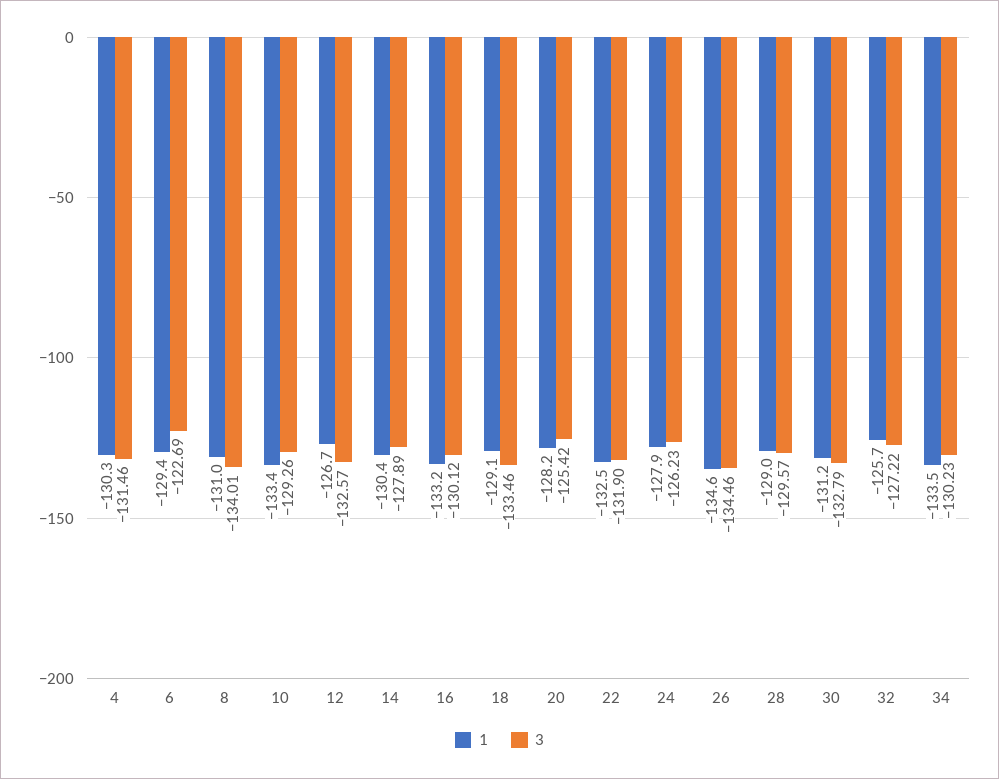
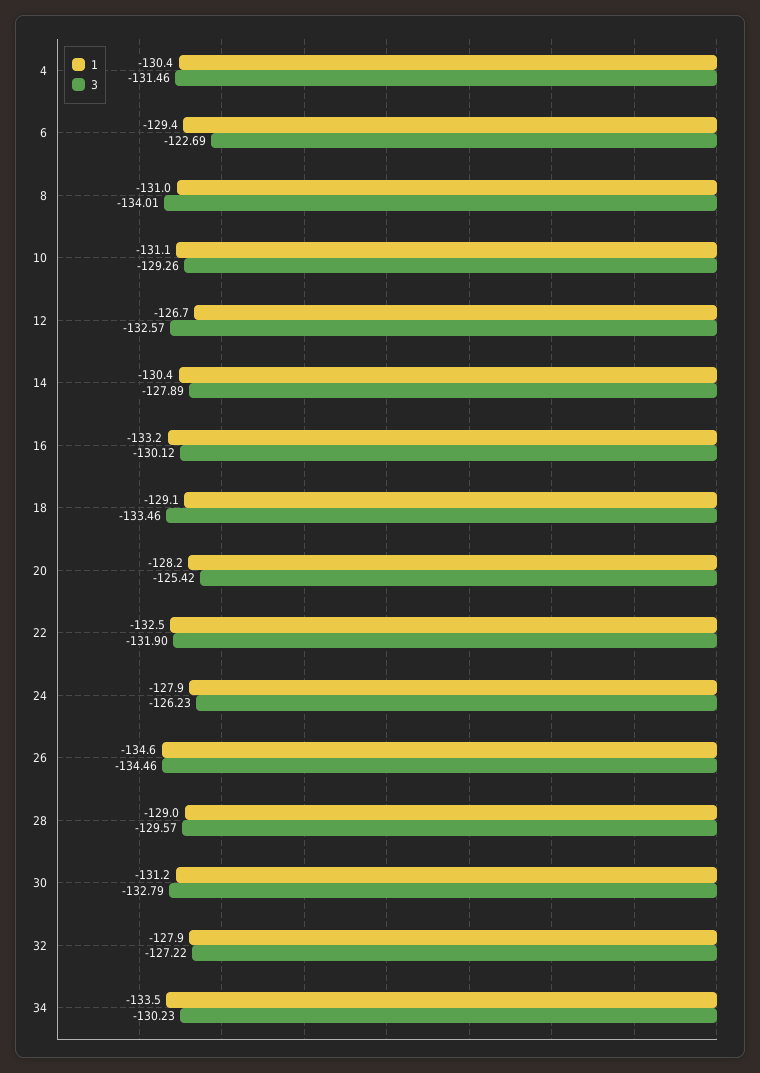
  {
    "1": {
-     "4": -130.3,
+     "4": -130.4,
      "6": -129.4,
      "8": -131,
-     "10": -133.4,
+     "10": -131.1,
      "12": -126.7,
      "14": -130.4,
      "16": -133.2,
      "18": -129.1,
      "20": -128.2,
      "22": -132.5,
      "24": -127.9,
      "26": -134.6,
      "28": -129,
      "30": -131.2,
-     "32": -125.7,
+     "32": -127.9,
      "34": -133.5
    },
    "3": {
      "4": -131.46,
      "6": -122.69,
      "8": -134.01,
      "10": -129.26,
      "12": -132.57,
      "14": -127.89,
      "16": -130.12,
      "18": -133.46,
      "20": -125.42,
      "22": -131.9,
      "24": -126.23,
      "26": -134.46,
      "28": -129.57,
      "30": -132.79,
      "32": -127.22,
      "34": -130.23
    }
  }

